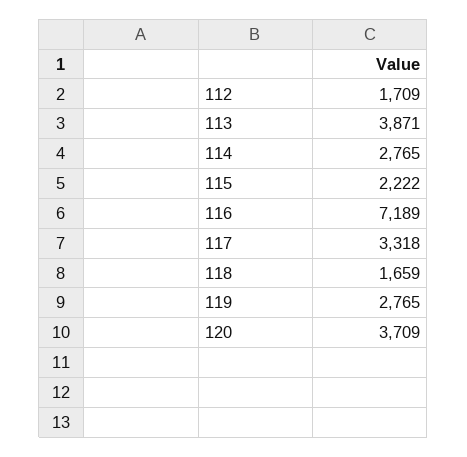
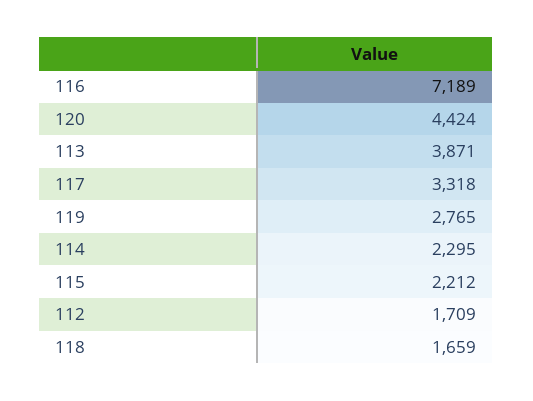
  {
    "112": 1709,
    "113": 3871,
-   "114": 2765,
+   "114": 2295,
-   "115": 2222,
+   "115": 2212,
    "116": 7189,
    "117": 3318,
    "118": 1659,
    "119": 2765,
-   "120": 3709
+   "120": 4424
  }

